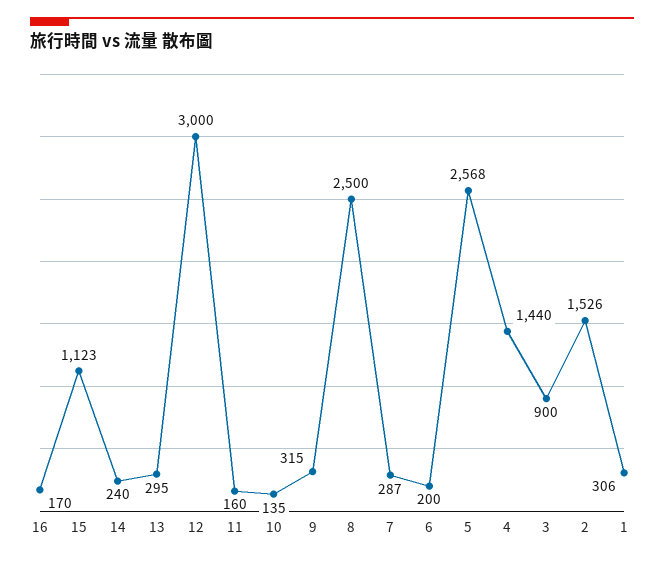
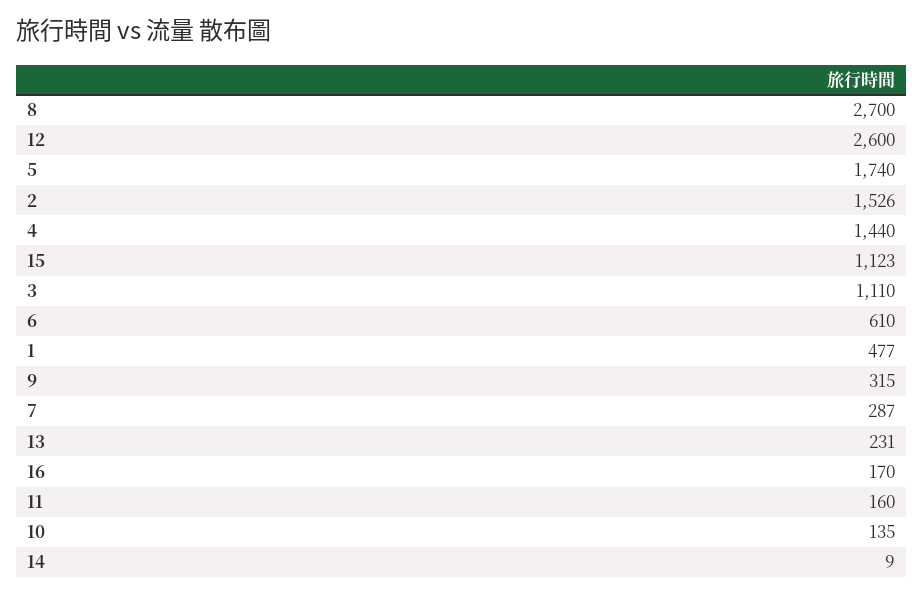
  {
    "16": 170,
    "15": 1123,
-   "14": 240,
+   "14": 9,
-   "13": 295,
+   "13": 231,
-   "12": 3000,
+   "12": 2600,
    "11": 160,
    "10": 135,
    "9": 315,
-   "8": 2500,
+   "8": 2700,
    "7": 287,
-   "6": 200,
+   "6": 610,
-   "5": 2568,
+   "5": 1740,
    "4": 1440,
-   "3": 900,
+   "3": 1110,
    "2": 1526,
-   "1": 306
+   "1": 477
  }

